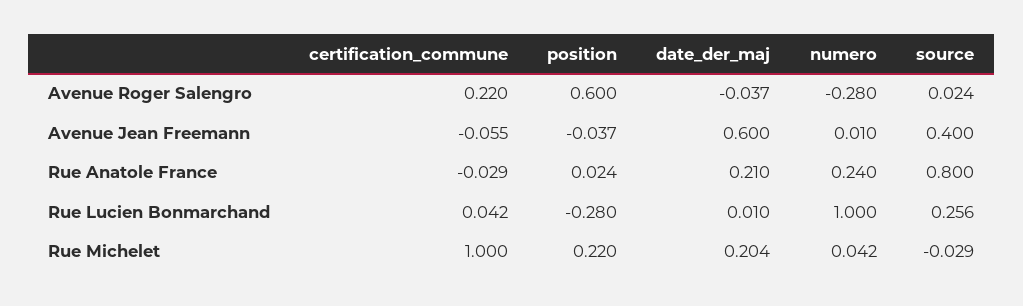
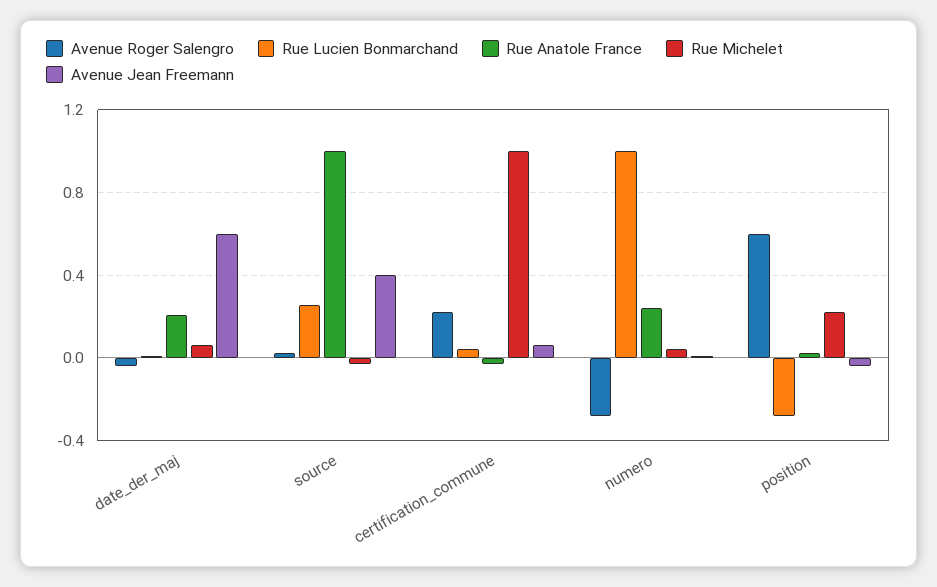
  {
    "Avenue Roger Salengro": {
      "certification_commune": 0.22,
      "position": 0.6,
      "date_der_maj": -0.037,
      "numero": -0.28,
      "source": 0.024
    },
    "Avenue Jean Freemann": {
-     "certification_commune": -0.055,
+     "certification_commune": 0.05,
      "position": -0.037,
      "date_der_maj": 0.6,
      "numero": 0.01,
      "source": 0.4
    },
    "Rue Anatole France": {
      "certification_commune": -0.029,
      "position": 0.024,
      "date_der_maj": 0.21,
      "numero": 0.24,
-     "source": 0.8
+     "source": 1
    },
    "Rue Lucien Bonmarchand": {
      "certification_commune": 0.042,
      "position": -0.28,
      "date_der_maj": 0.01,
      "numero": 1,
      "source": 0.256
    },
    "Rue Michelet": {
      "certification_commune": 1,
      "position": 0.22,
-     "date_der_maj": 0.204,
+     "date_der_maj": 0.05,
      "numero": 0.042,
      "source": -0.029
    }
  }

